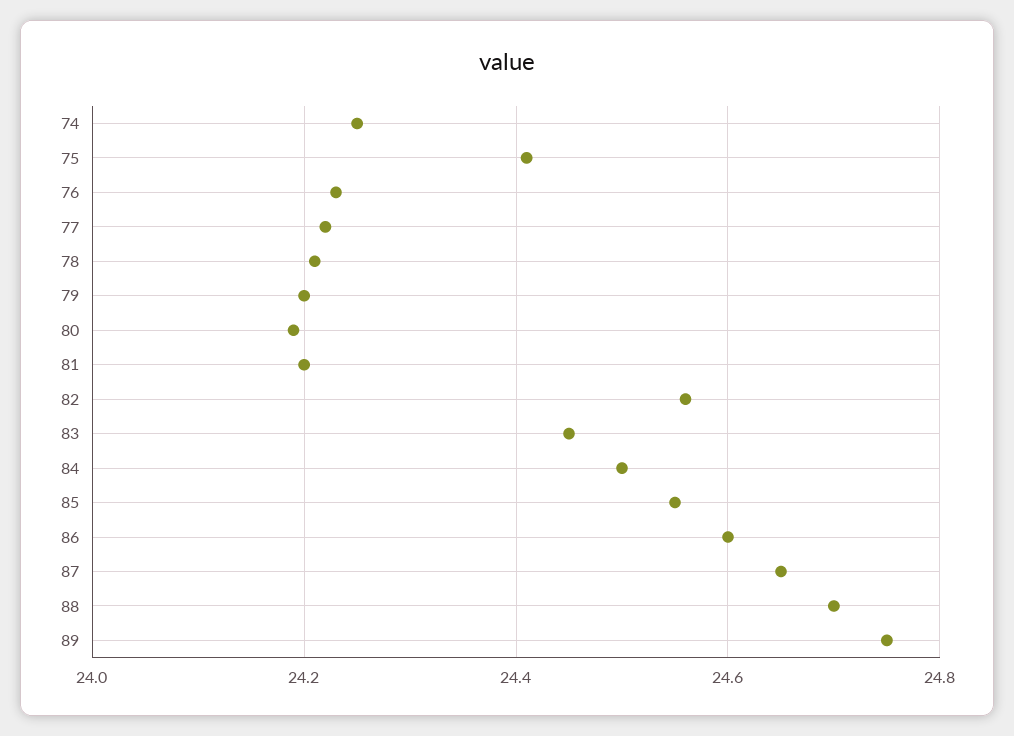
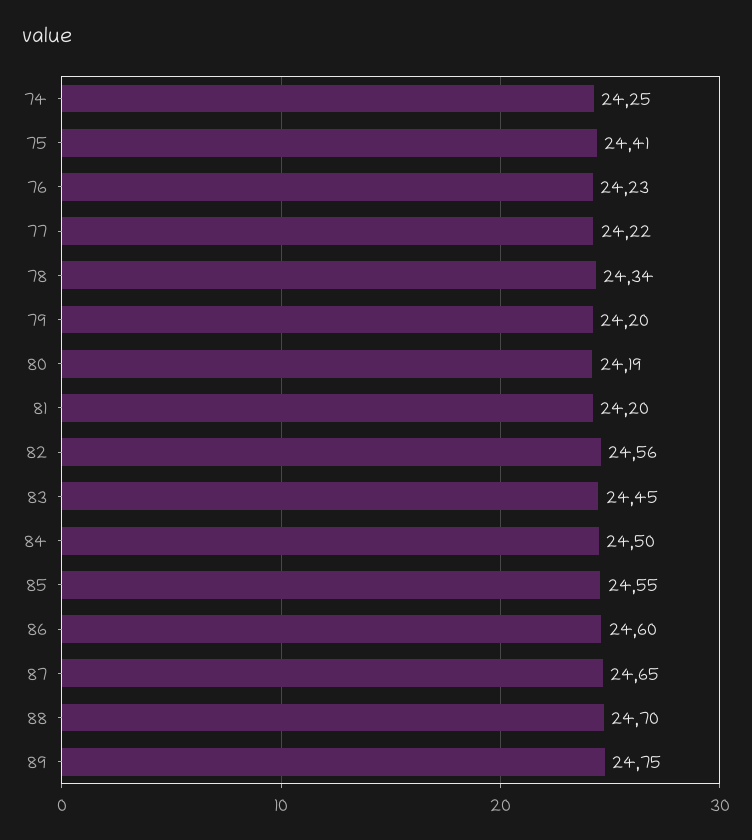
  {
    "74": 24.25,
    "75": 24.41,
    "76": 24.23,
    "77": 24.22,
-   "78": 24.2,
+   "78": 24.34,
    "79": 24.2,
    "80": 24.19,
    "81": 24.2,
    "82": 24.56,
    "83": 24.45,
    "84": 24.5,
    "85": 24.55,
    "86": 24.6,
    "87": 24.65,
    "88": 24.7,
    "89": 24.75
  }

